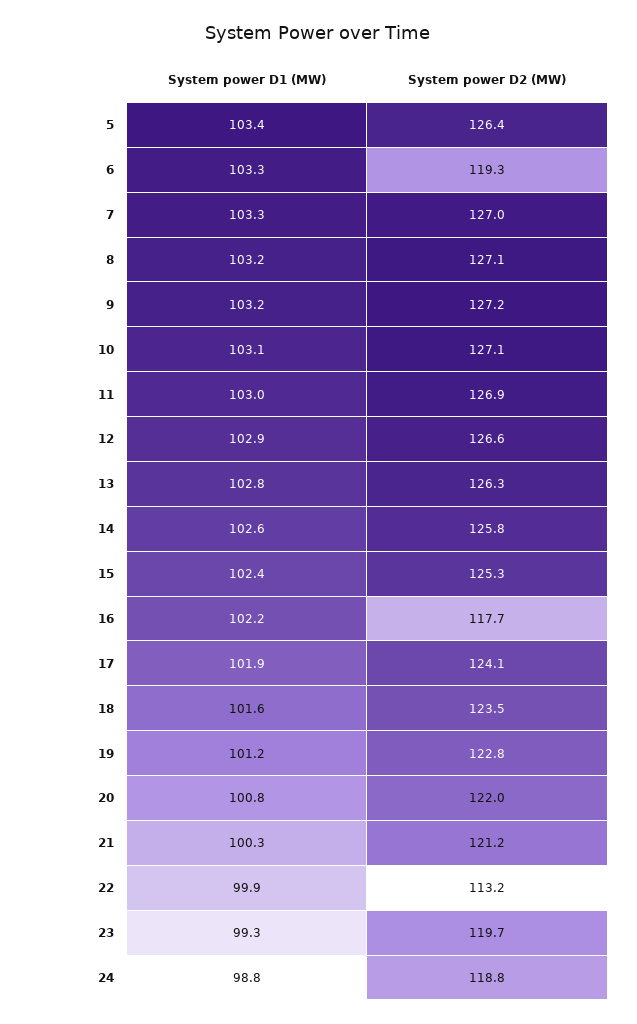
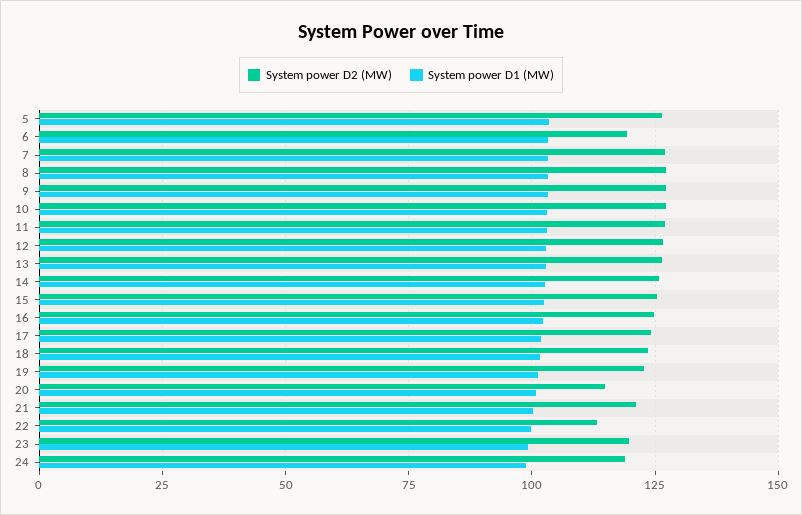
  {
    "System power D1 (MW)": {
      "5": 103.4,
      "6": 103.3,
      "7": 103.3,
      "8": 103.2,
      "9": 103.2,
      "10": 103.1,
      "11": 103,
      "12": 102.9,
      "13": 102.8,
      "14": 102.6,
      "15": 102.4,
      "16": 102.2,
      "17": 101.9,
      "18": 101.6,
      "19": 101.2,
      "20": 100.8,
      "21": 100.3,
      "22": 99.9,
      "23": 99.3,
      "24": 98.8
    },
    "System power D2 (MW)": {
      "5": 126.4,
      "6": 119.3,
      "7": 127,
      "8": 127.1,
      "9": 127.2,
      "10": 127.1,
      "11": 126.9,
      "12": 126.6,
      "13": 126.3,
      "14": 125.8,
      "15": 125.3,
-     "16": 117.7,
+     "16": 125,
      "17": 124.1,
      "18": 123.5,
      "19": 122.8,
-     "20": 122,
+     "20": 115,
      "21": 121.2,
      "22": 113.2,
      "23": 119.7,
      "24": 118.8
    }
  }

